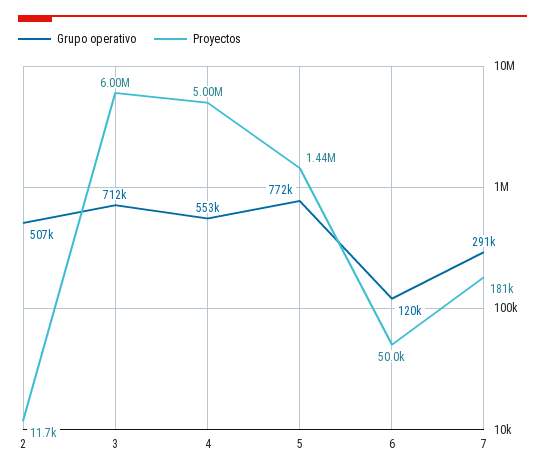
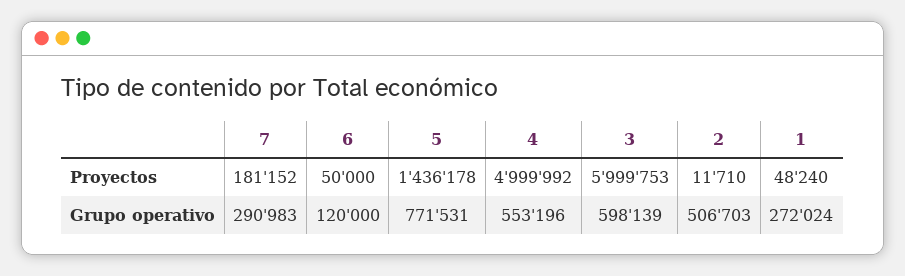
  {
    "Grupo operativo": {
      "2": 506703,
-     "3": 712000,
+     "3": 598139,
      "4": 553196,
      "5": 771531,
      "6": 120000,
-     "7": 290983
+     "7": 290983,
+     "1": 272024
    },
    "Proyectos": {
      "2": 11710,
      "3": 5999753,
      "4": 4999992,
      "5": 1436178,
      "6": 50000,
-     "7": 181152
+     "7": 181152,
+     "1": 48240
    }
  }

